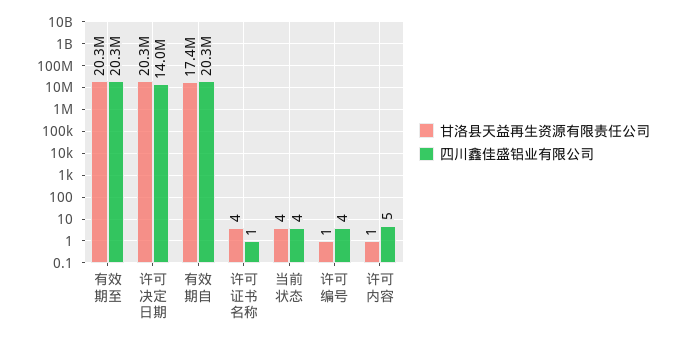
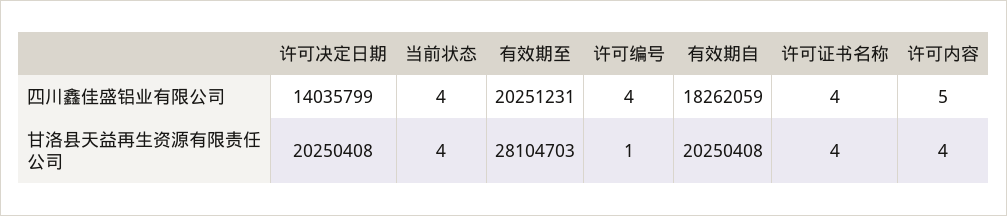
  {
    "甘洛县天益再生资源有限责任公司": {
-     "有效期至": 20300000,
+     "有效期至": 28104703,
      "许可决定日期": 20250408,
-     "有效期自": 17400000,
+     "有效期自": 20250408,
      "许可证书名称": 4,
      "当前状态": 4,
      "许可编号": 1,
-     "许可内容": 1
+     "许可内容": 4
    },
    "四川鑫佳盛铝业有限公司": {
      "有效期至": 20251231,
      "许可决定日期": 14035799,
-     "有效期自": 20300000,
+     "有效期自": 18262059,
-     "许可证书名称": 1,
+     "许可证书名称": 4,
      "当前状态": 4,
      "许可编号": 4,
      "许可内容": 5
    }
  }

